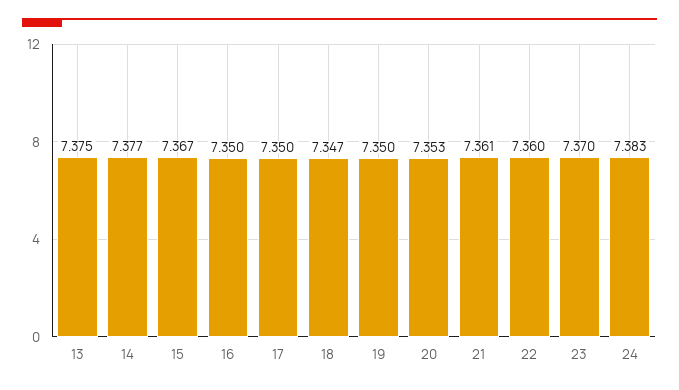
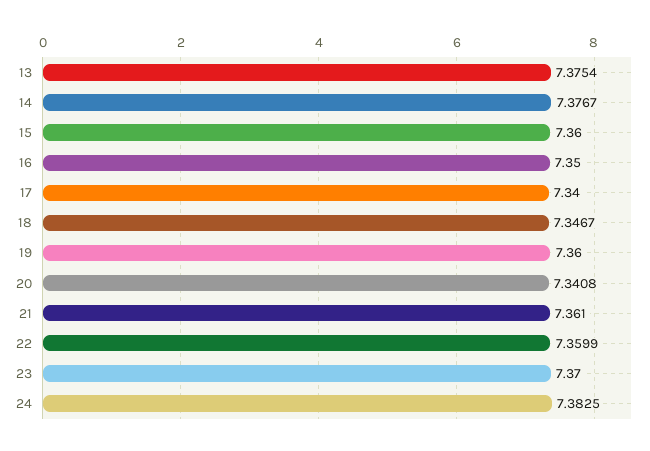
  {
    "13": 7.3754,
    "14": 7.3767,
-   "15": 7.367,
+   "15": 7.36,
    "16": 7.35,
-   "17": 7.35,
+   "17": 7.34,
    "18": 7.3467,
-   "19": 7.35,
+   "19": 7.36,
-   "20": 7.353,
+   "20": 7.3408,
    "21": 7.361,
    "22": 7.3599,
    "23": 7.37,
    "24": 7.3825
  }

